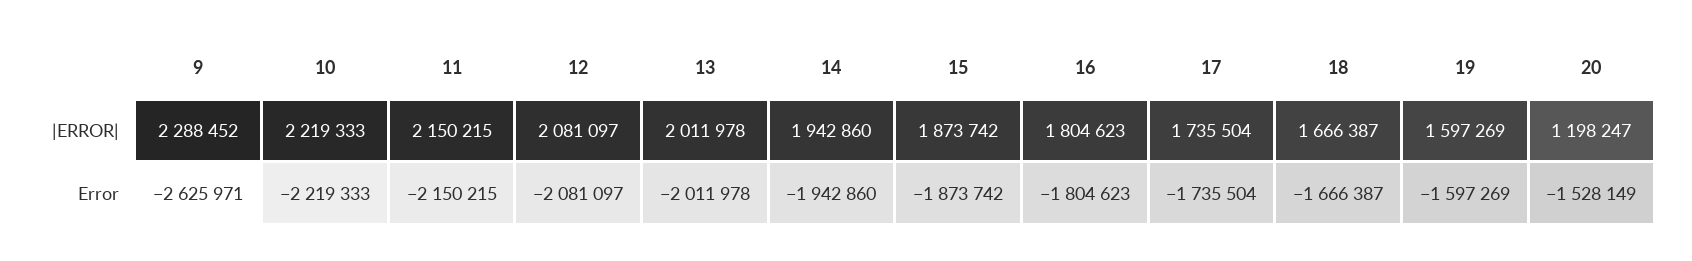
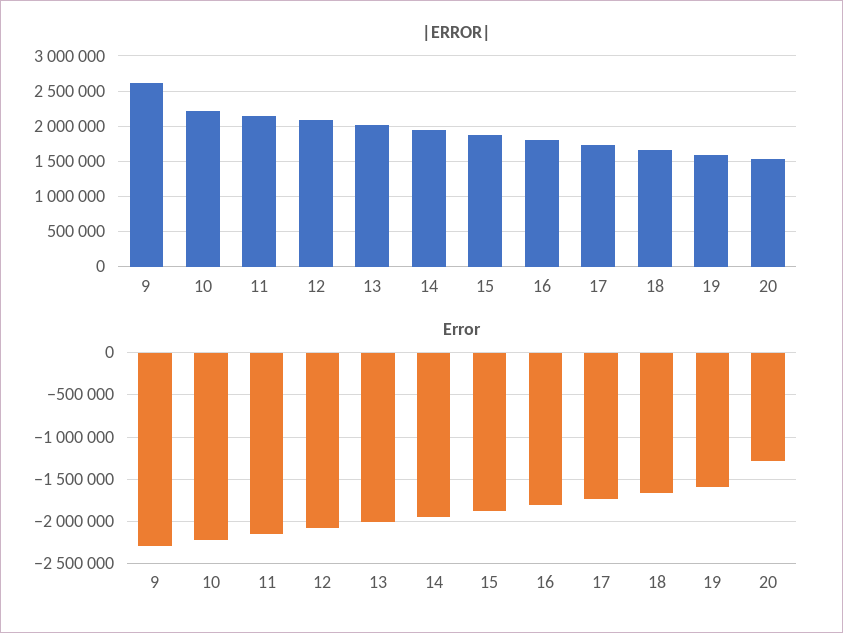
  {
    "|ERROR|": {
-     "9": 2288452,
+     "9": 2600000,
      "10": 2219333,
      "11": 2150215,
      "12": 2081097,
      "13": 2011978,
      "14": 1942860,
      "15": 1873742,
      "16": 1804623,
      "17": 1735504,
      "18": 1666387,
      "19": 1597269,
-     "20": 1198247
+     "20": 1500000
    },
    "Error": {
-     "9": -2625971,
+     "9": -2300000,
      "10": -2219333,
      "11": -2150215,
      "12": -2081097,
      "13": -2011978,
      "14": -1942860,
      "15": -1873742,
      "16": -1804623,
      "17": -1735504,
      "18": -1666387,
      "19": -1597269,
-     "20": -1528149
+     "20": -1300000
    }
  }

